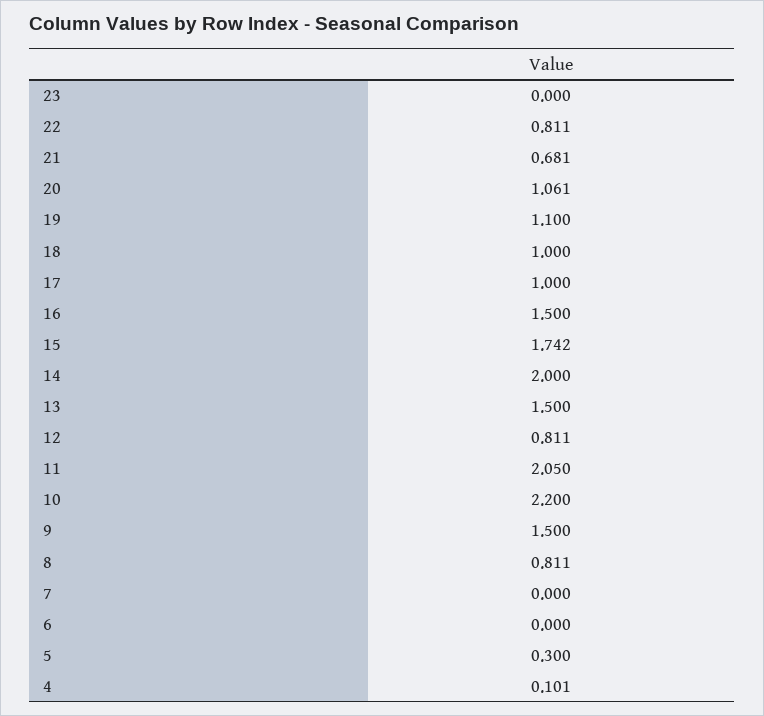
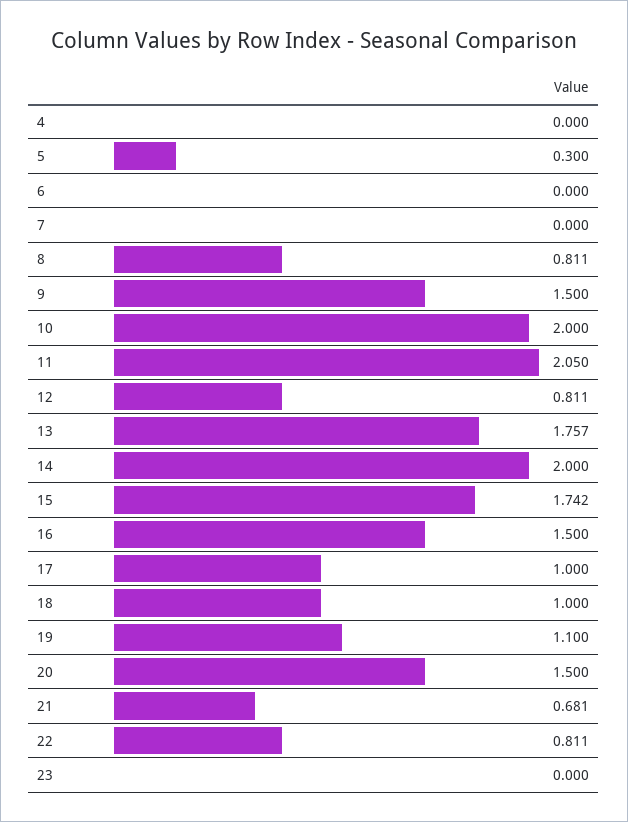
  {
    "23": 0,
    "22": 0.811,
    "21": 0.681,
-   "20": 1.061,
+   "20": 1.5,
    "19": 1.1,
    "18": 1,
    "17": 1,
    "16": 1.5,
    "15": 1.742,
    "14": 2,
-   "13": 1.5,
+   "13": 1.757,
    "12": 0.811,
    "11": 2.05,
-   "10": 2.2,
+   "10": 2,
    "9": 1.5,
    "8": 0.811,
    "7": 0,
    "6": 0,
    "5": 0.3,
-   "4": 0.101
+   "4": 0
  }

